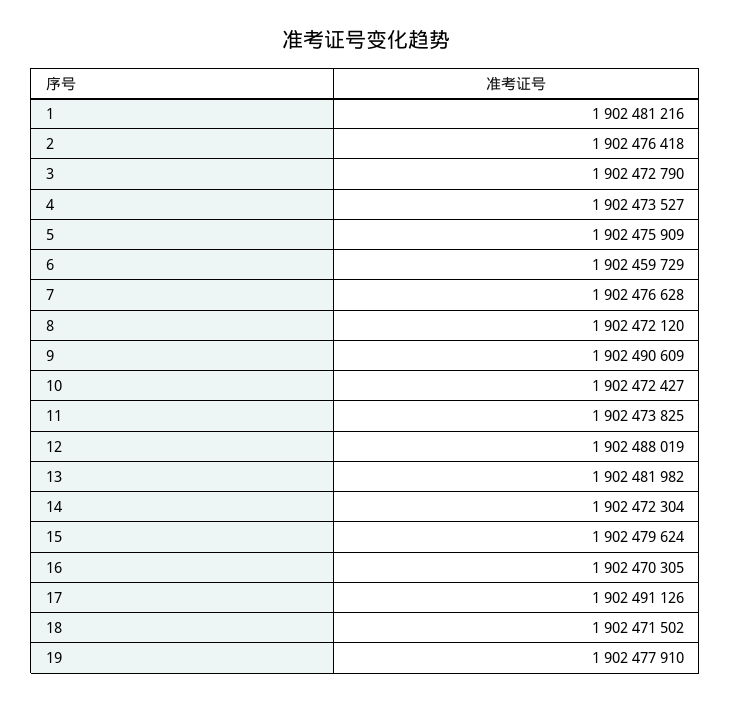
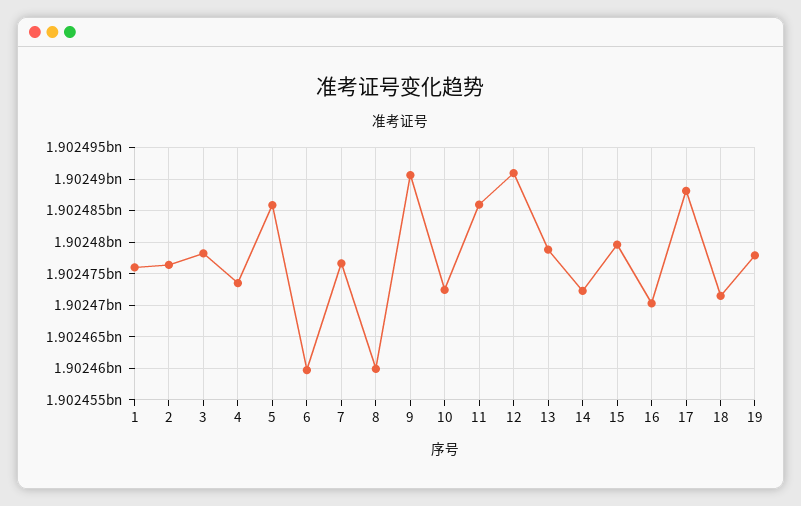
  {
-   "1": 1902481216,
+   "1": 1902476000,
    "2": 1902476418,
-   "3": 1902472790,
+   "3": 1902478000,
    "4": 1902473527,
-   "5": 1902475909,
+   "5": 1902486000,
    "6": 1902459729,
    "7": 1902476628,
-   "8": 1902472120,
+   "8": 1902460000,
    "9": 1902490609,
    "10": 1902472427,
-   "11": 1902473825,
+   "11": 1902486000,
-   "12": 1902488019,
+   "12": 1902491000,
-   "13": 1902481982,
+   "13": 1902479000,
    "14": 1902472304,
    "15": 1902479624,
    "16": 1902470305,
-   "17": 1902491126,
+   "17": 1902488000,
    "18": 1902471502,
    "19": 1902477910
  }

